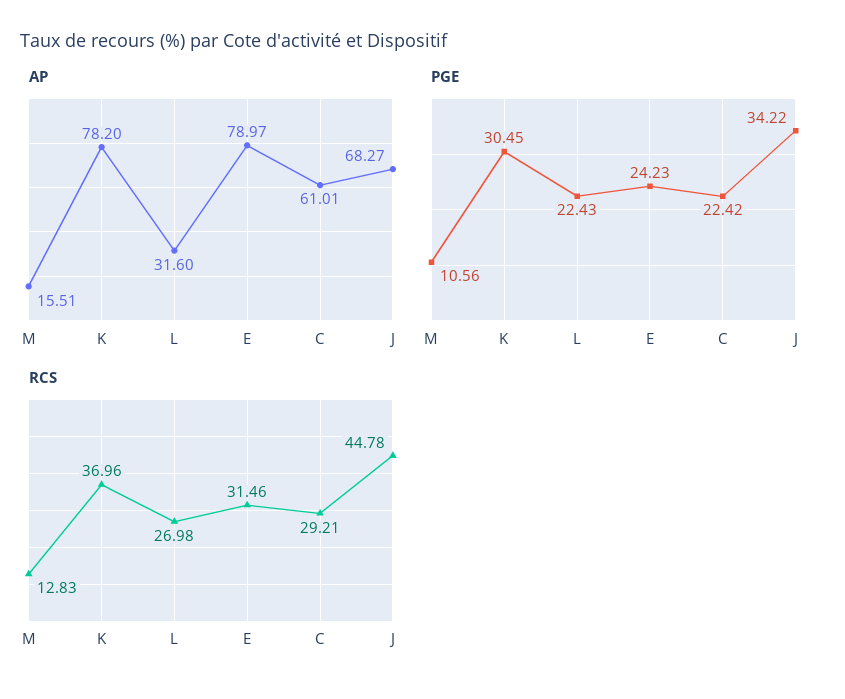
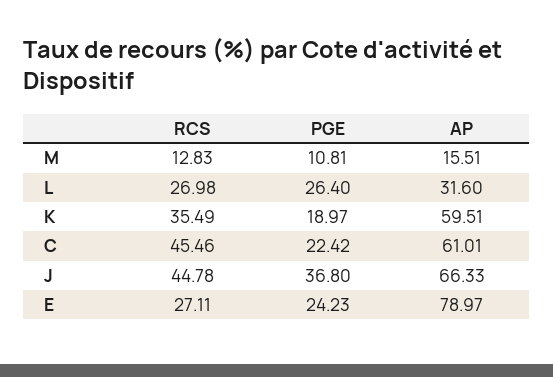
  {
    "AP": {
      "M": 15.51,
-     "K": 78.2,
+     "K": 59.51,
      "L": 31.6,
      "E": 78.97,
      "C": 61.01,
-     "J": 68.27
+     "J": 66.33
    },
    "PGE": {
-     "M": 10.56,
+     "M": 10.81,
-     "K": 30.45,
+     "K": 18.97,
-     "L": 22.43,
+     "L": 26.4,
      "E": 24.23,
      "C": 22.42,
-     "J": 34.22
+     "J": 36.8
    },
    "RCS": {
      "M": 12.83,
-     "K": 36.96,
+     "K": 35.49,
      "L": 26.98,
-     "E": 31.46,
+     "E": 27.11,
-     "C": 29.21,
+     "C": 45.46,
      "J": 44.78
    }
  }

